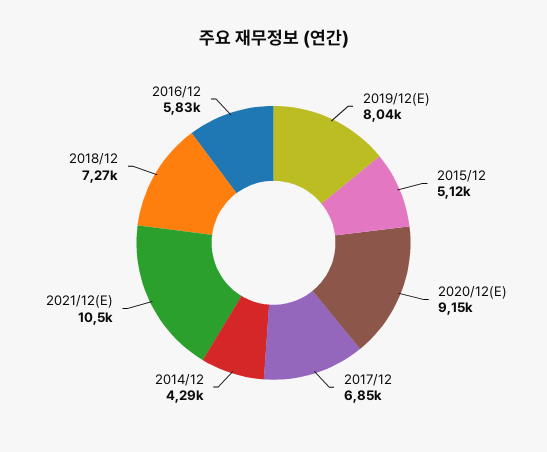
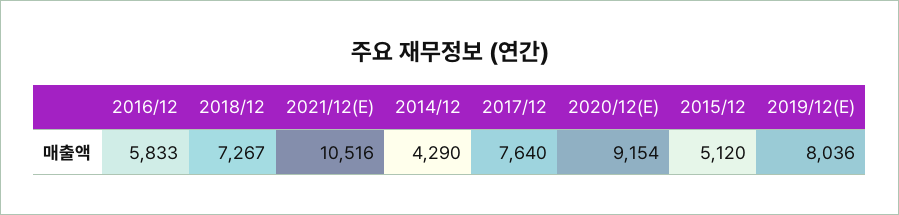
  {
    "2019/12(E)": 8036,
    "2015/12": 5120,
    "2020/12(E)": 9154,
-   "2017/12": 6850,
+   "2017/12": 7640,
    "2014/12": 4290,
    "2021/12(E)": 10516,
    "2018/12": 7267,
    "2016/12": 5833
  }

